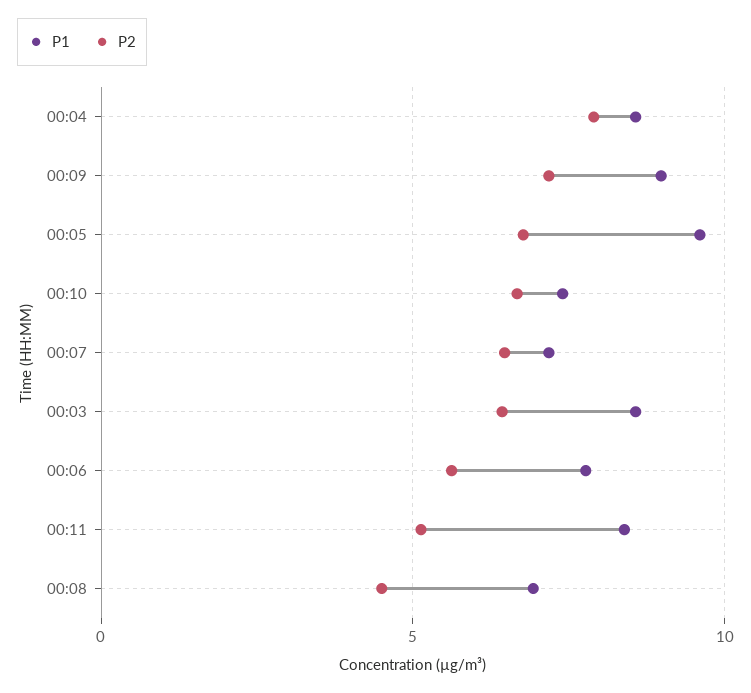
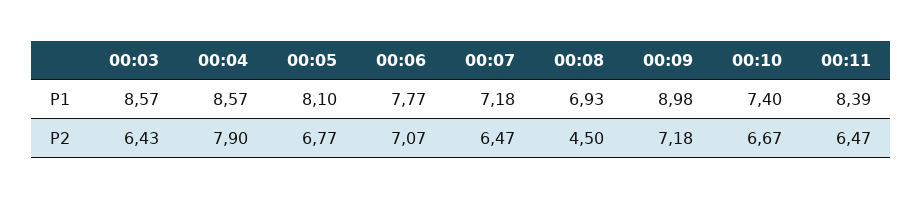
  {
    "P1": {
      "00:04": 8.57,
      "00:09": 8.98,
-     "00:05": 9.5,
+     "00:05": 8.1,
      "00:10": 7.4,
      "00:07": 7.18,
      "00:03": 8.57,
      "00:06": 7.77,
      "00:11": 8.39,
      "00:08": 6.93
    },
    "P2": {
      "00:04": 7.9,
      "00:09": 7.18,
      "00:05": 6.77,
      "00:10": 6.67,
      "00:07": 6.47,
      "00:03": 6.43,
-     "00:06": 5.5,
+     "00:06": 7.07,
-     "00:11": 5,
+     "00:11": 6.47,
      "00:08": 4.5
    }
  }

